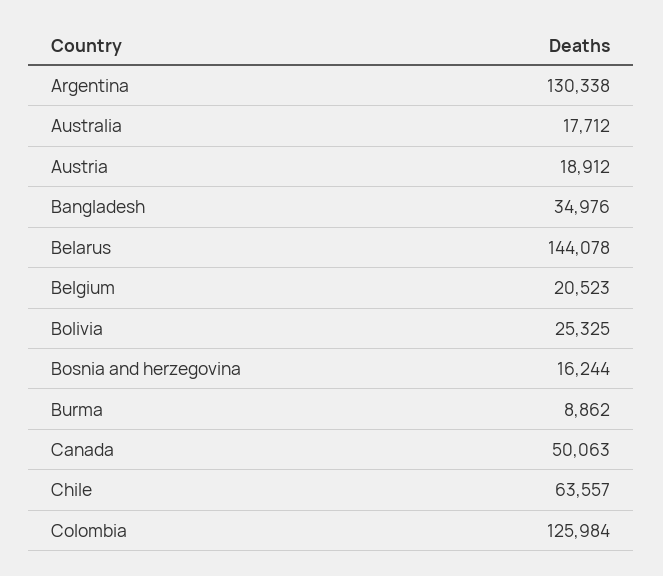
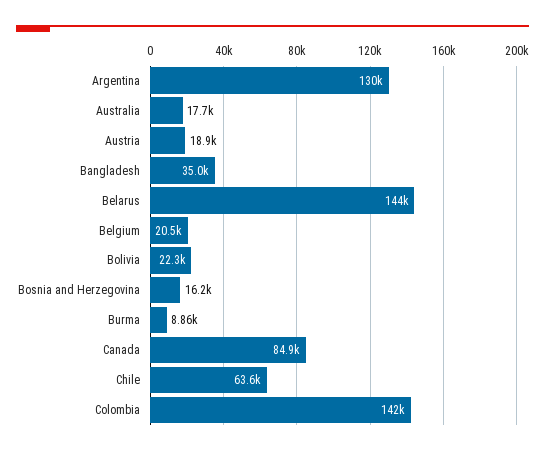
  {
    "Argentina": 130338,
    "Australia": 17712,
    "Austria": 18912,
    "Bangladesh": 34976,
    "Belarus": 144078,
    "Belgium": 20523,
-   "Bolivia": 25325,
+   "Bolivia": 22300,
    "Bosnia and herzegovina": 16244,
    "Burma": 8862,
-   "Canada": 50063,
+   "Canada": 84900,
    "Chile": 63557,
-   "Colombia": 125984
+   "Colombia": 142000
  }

